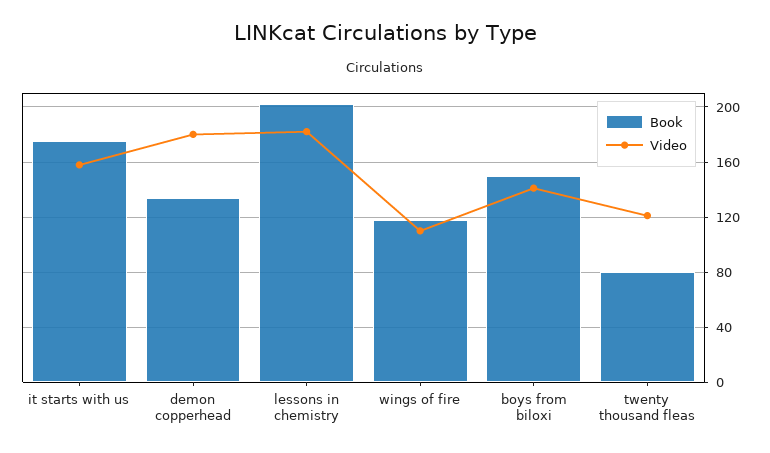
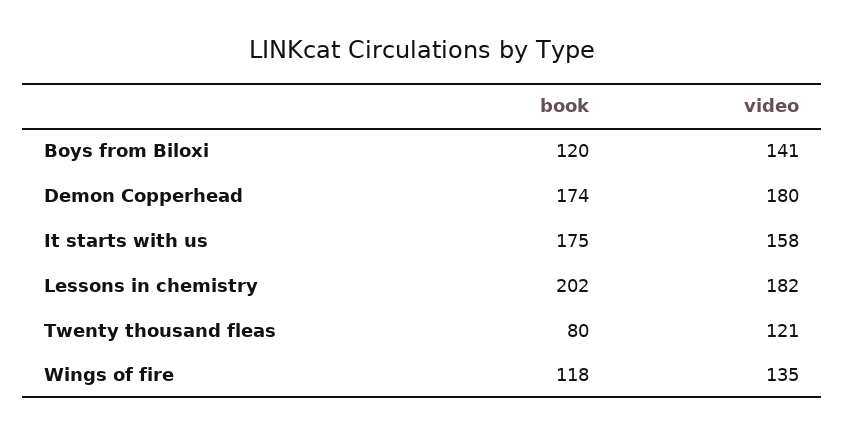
  {
    "Book": {
      "it starts with us": 175,
-     "demon copperhead": 135,
+     "demon copperhead": 174,
      "lessons in chemistry": 202,
      "wings of fire": 118,
-     "boys from biloxi": 150,
+     "boys from biloxi": 120,
      "twenty thousand fleas": 80
    },
    "Video": {
      "it starts with us": 158,
      "demon copperhead": 180,
      "lessons in chemistry": 182,
-     "wings of fire": 110,
+     "wings of fire": 135,
      "boys from biloxi": 141,
      "twenty thousand fleas": 121
    }
  }

